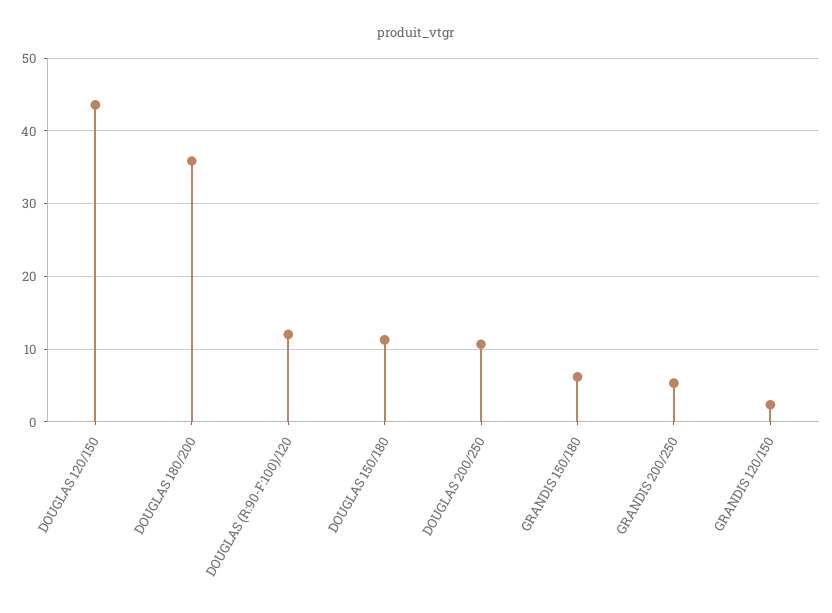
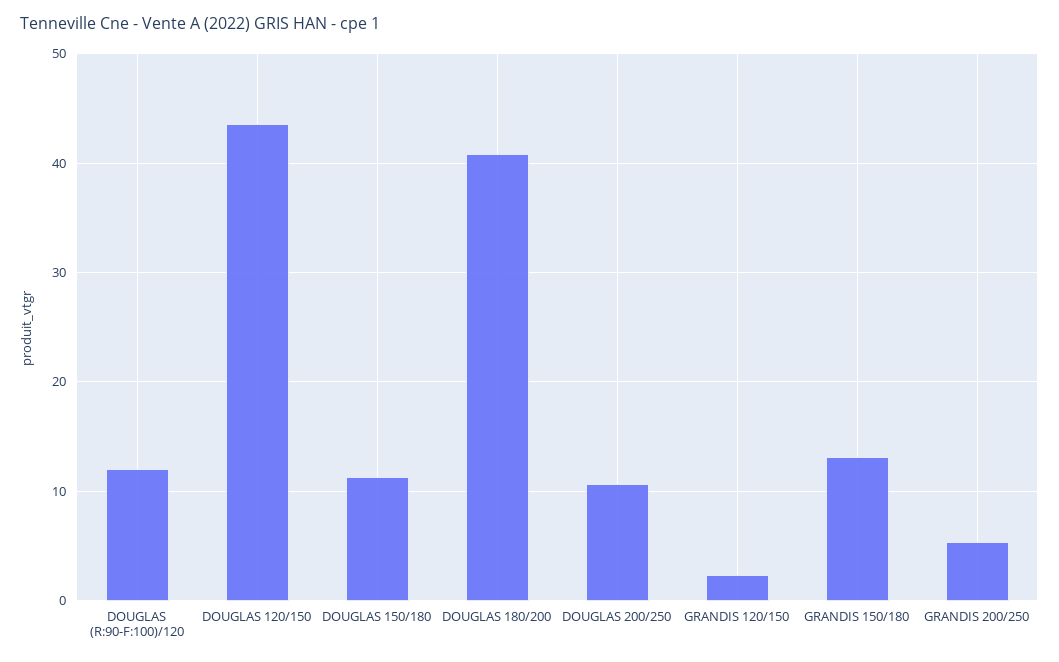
  {
    "DOUGLAS 120/150": 44,
-   "DOUGLAS 180/200": 36,
+   "DOUGLAS 180/200": 41,
    "DOUGLAS (R:90-F:100)/120": 12,
    "DOUGLAS 150/180": 11,
    "DOUGLAS 200/250": 11,
-   "GRANDIS 150/180": 6,
+   "GRANDIS 150/180": 13,
    "GRANDIS 200/250": 5,
    "GRANDIS 120/150": 2
  }

